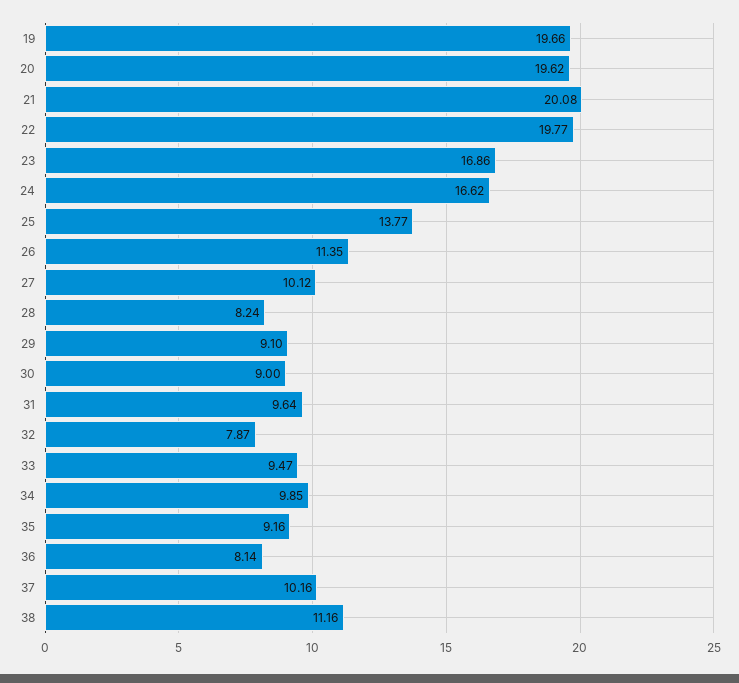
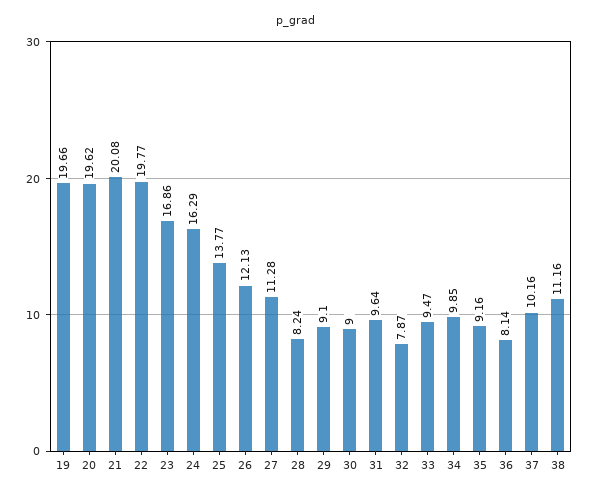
  {
    "19": 19.66,
    "20": 19.62,
    "21": 20.08,
    "22": 19.77,
    "23": 16.86,
-   "24": 16.62,
+   "24": 16.29,
    "25": 13.77,
-   "26": 11.35,
+   "26": 12.13,
-   "27": 10.12,
+   "27": 11.28,
    "28": 8.24,
    "29": 9.1,
    "30": 9,
    "31": 9.64,
    "32": 7.87,
    "33": 9.47,
    "34": 9.85,
    "35": 9.16,
    "36": 8.14,
    "37": 10.16,
    "38": 11.16
  }

